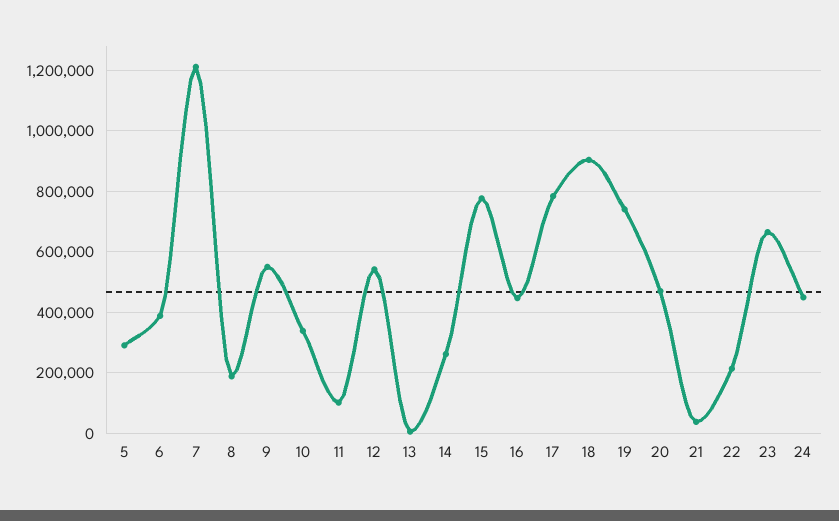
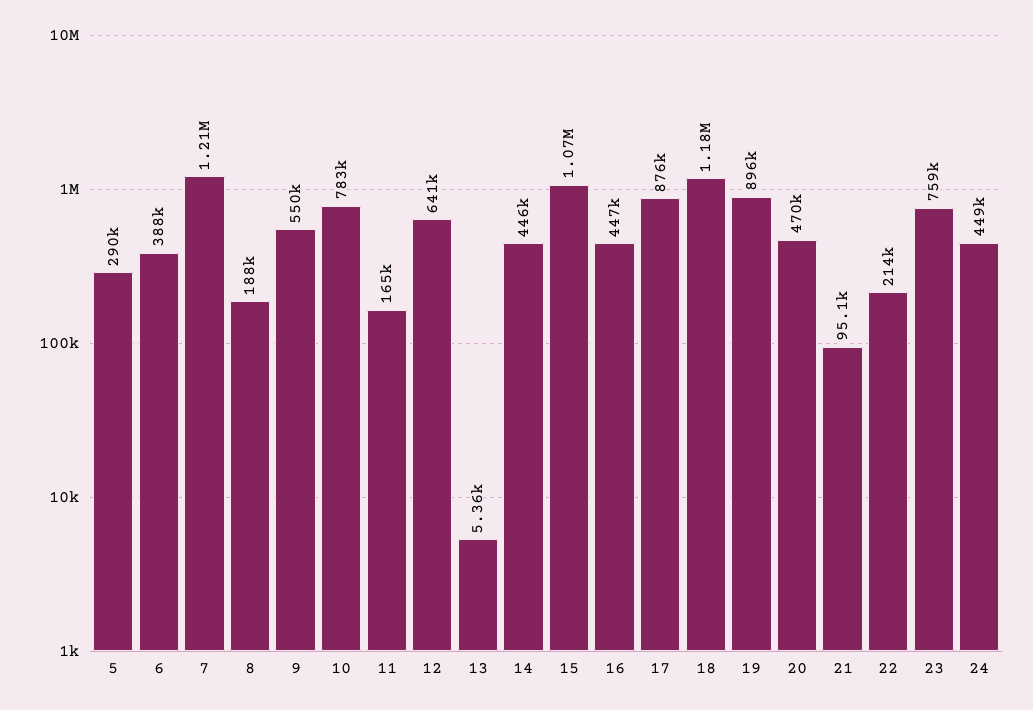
  {
    "5": 290000,
    "6": 388000,
    "7": 1210000,
    "8": 188000,
    "9": 550000,
-   "10": 340000,
+   "10": 783000,
-   "11": 100000,
+   "11": 165000,
-   "12": 540000,
+   "12": 641000,
    "13": 5360,
-   "14": 260000,
+   "14": 446000,
-   "15": 780000,
+   "15": 1070000,
    "16": 447000,
-   "17": 780000,
+   "17": 876000,
-   "18": 900000,
+   "18": 1180000,
-   "19": 740000,
+   "19": 896000,
    "20": 470000,
-   "21": 40000,
+   "21": 95100,
    "22": 214000,
-   "23": 660000,
+   "23": 759000,
    "24": 449000
  }

